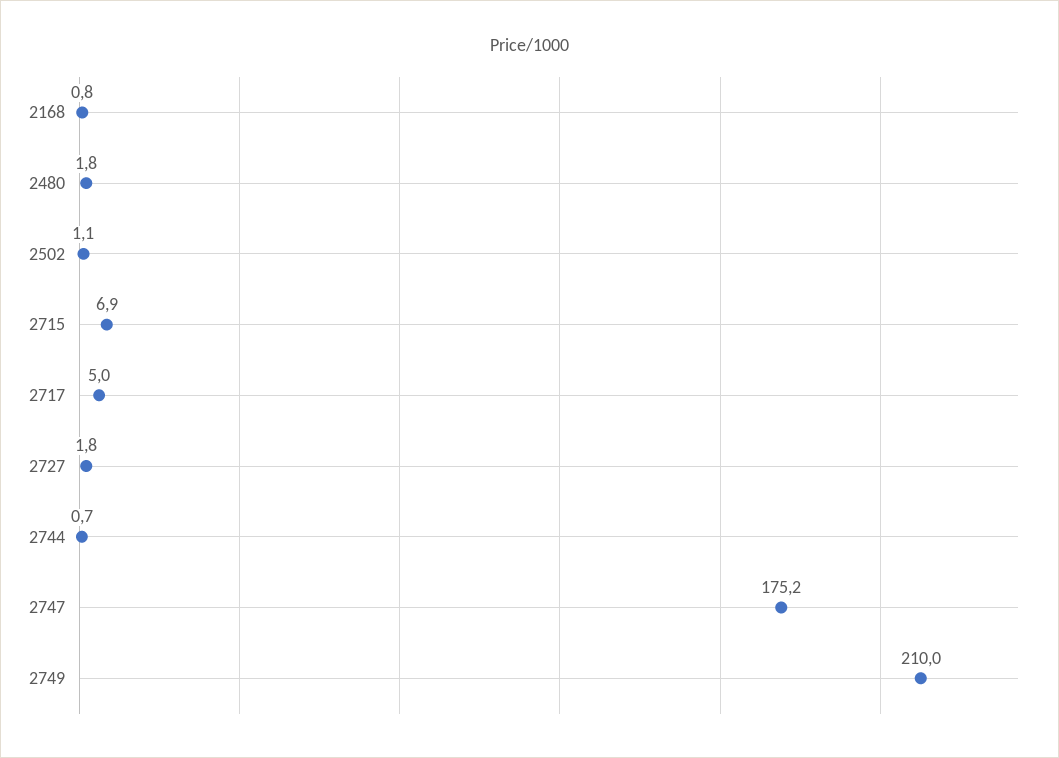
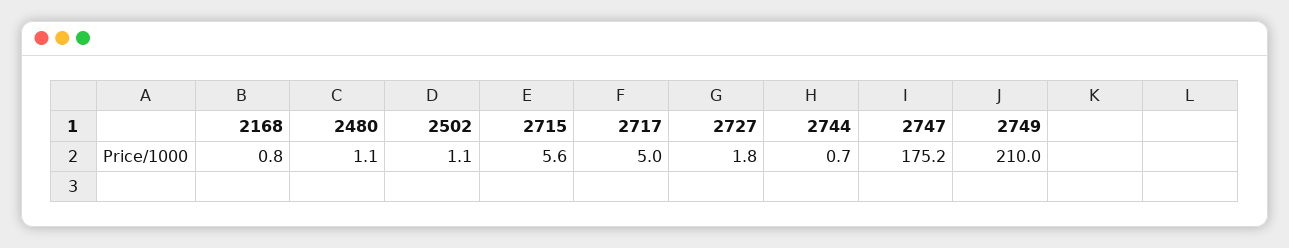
  {
    "2168": 0.8,
-   "2480": 1.8,
+   "2480": 1.1,
    "2502": 1.1,
-   "2715": 6.9,
+   "2715": 5.6,
    "2717": 5,
    "2727": 1.8,
    "2744": 0.7,
    "2747": 175.2,
    "2749": 210
  }

